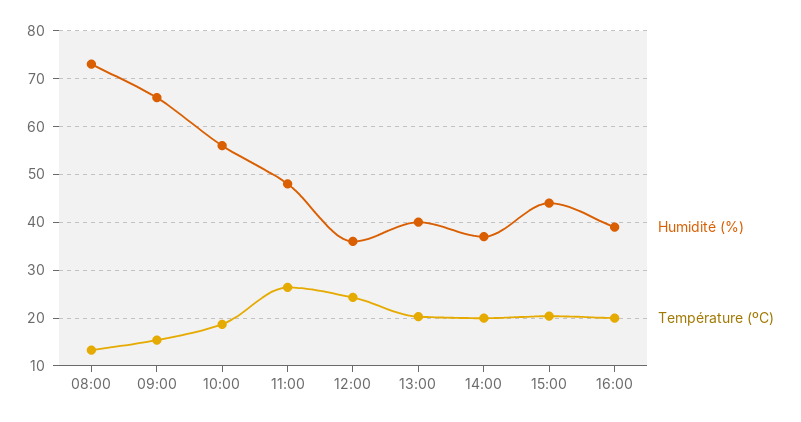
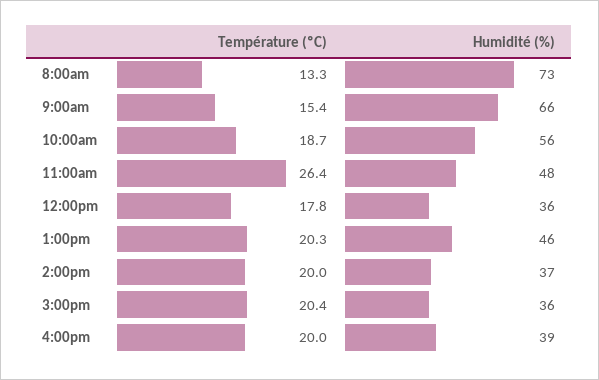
  {
    "Humidité (%)": {
      "08:00": 73,
      "09:00": 66,
      "10:00": 56,
      "11:00": 48,
      "12:00": 36,
-     "13:00": 40,
+     "13:00": 46,
      "14:00": 37,
-     "15:00": 44,
+     "15:00": 36,
      "16:00": 39
    },
    "Température (ºC)": {
      "08:00": 13.3,
      "09:00": 15.4,
      "10:00": 18.7,
      "11:00": 26.4,
-     "12:00": 24,
+     "12:00": 17.8,
      "13:00": 20.3,
      "14:00": 20,
      "15:00": 20.4,
      "16:00": 20
    }
  }

